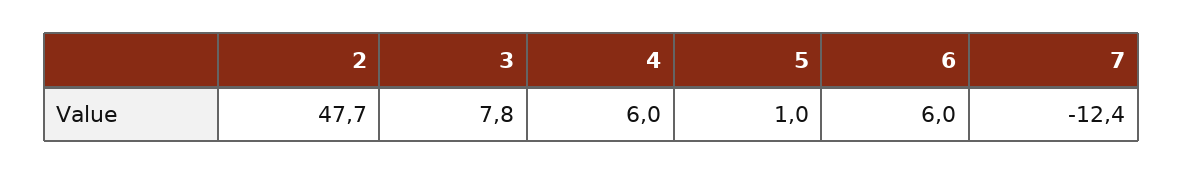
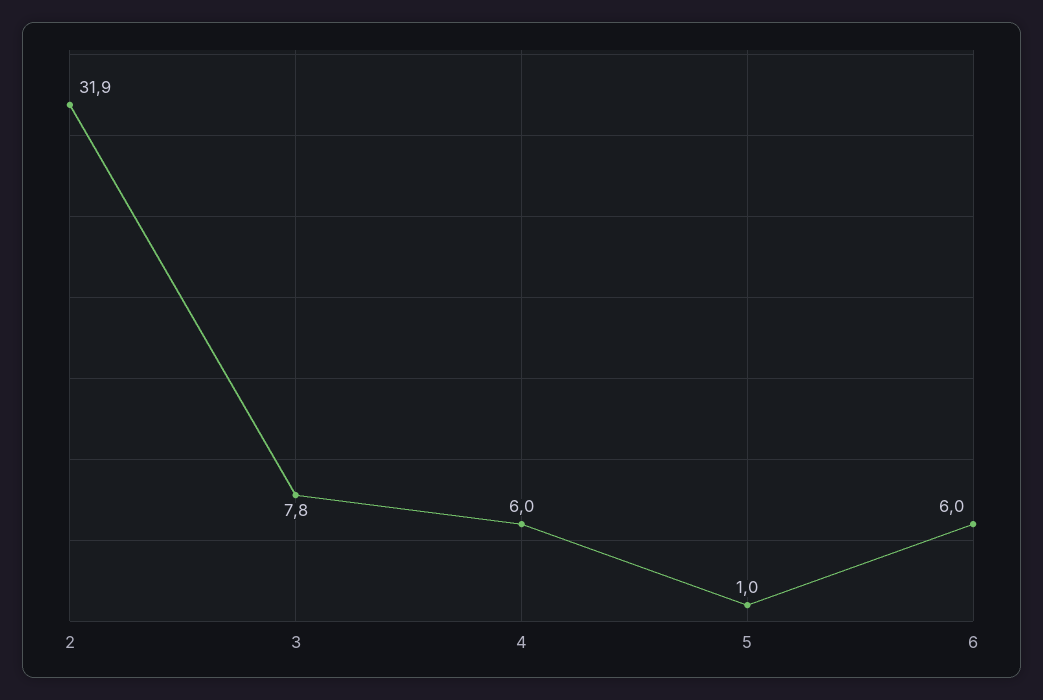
  {
-   "2": 47.7,
+   "2": 31.9,
    "3": 7.8,
    "4": 6,
    "5": 1,
-   "6": 6,
+   "6": 6
-   "7": -12.4
  }

